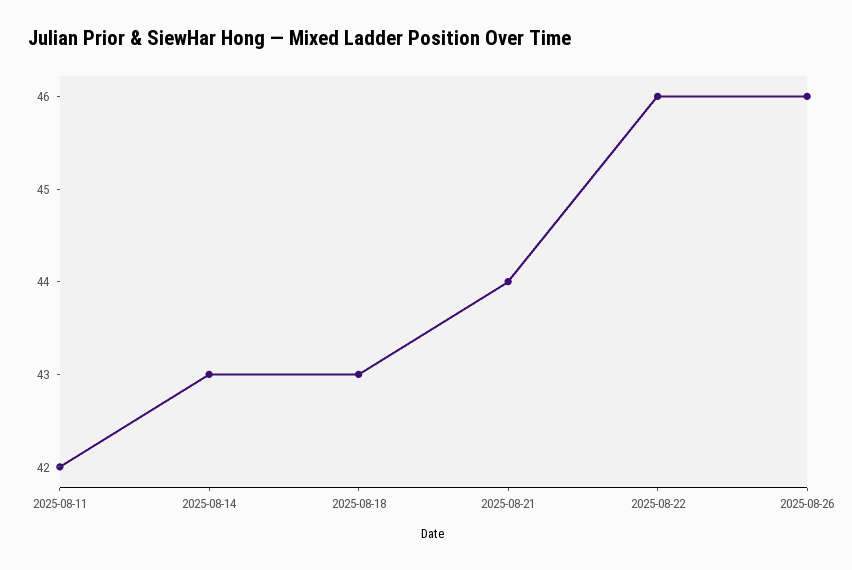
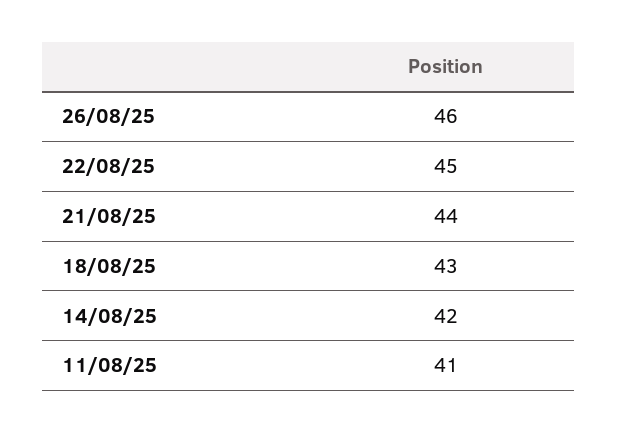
  {
-   "2025-08-11": 42,
+   "2025-08-11": 41,
-   "2025-08-14": 43,
+   "2025-08-14": 42,
    "2025-08-18": 43,
    "2025-08-21": 44,
-   "2025-08-22": 46,
+   "2025-08-22": 45,
    "2025-08-26": 46
  }

